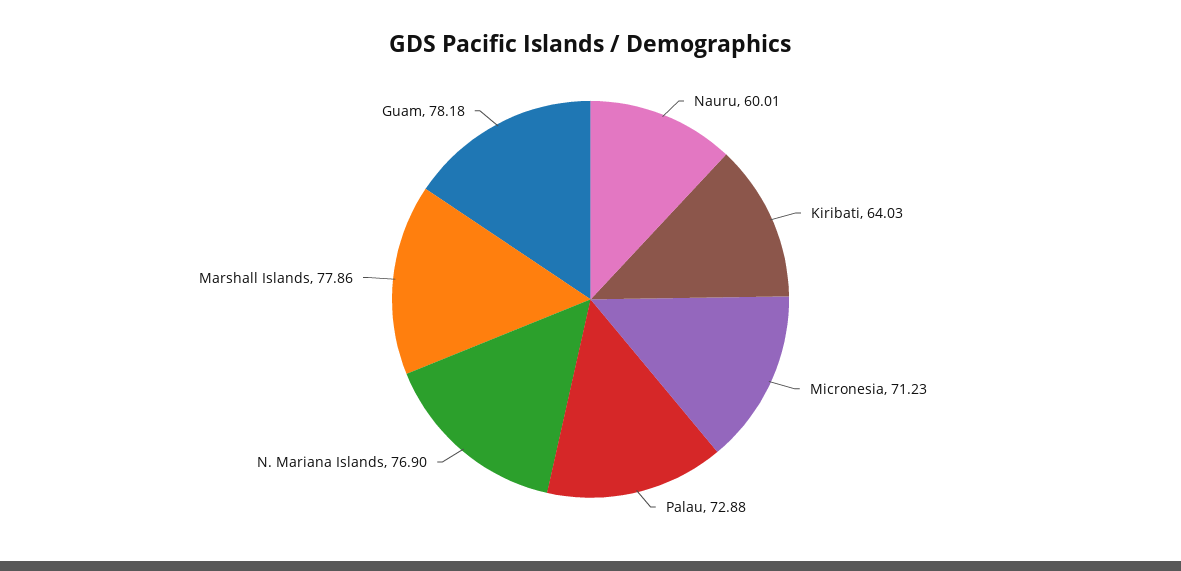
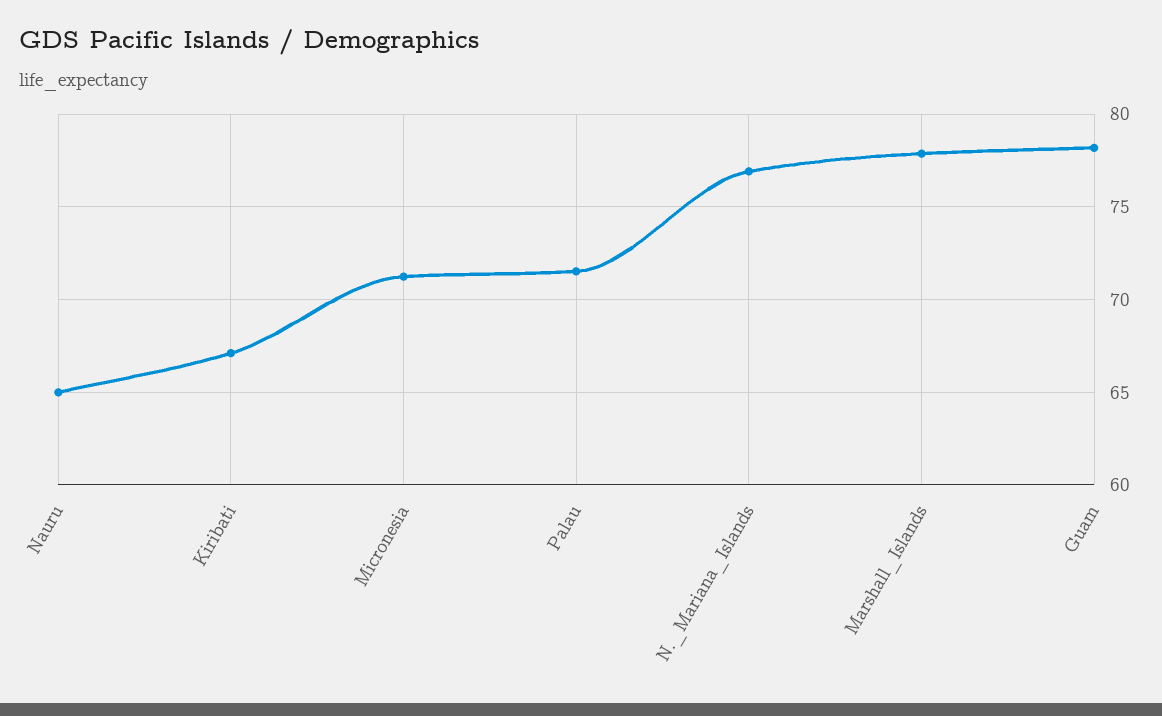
  {
-   "Nauru": 60.01,
+   "Nauru": 65,
-   "Kiribati": 64.03,
+   "Kiribati": 67,
    "Micronesia": 71.23,
-   "Palau": 72.88,
+   "Palau": 71.5,
    "N. Mariana Islands": 76.9,
    "Marshall Islands": 77.86,
    "Guam": 78.18
  }

